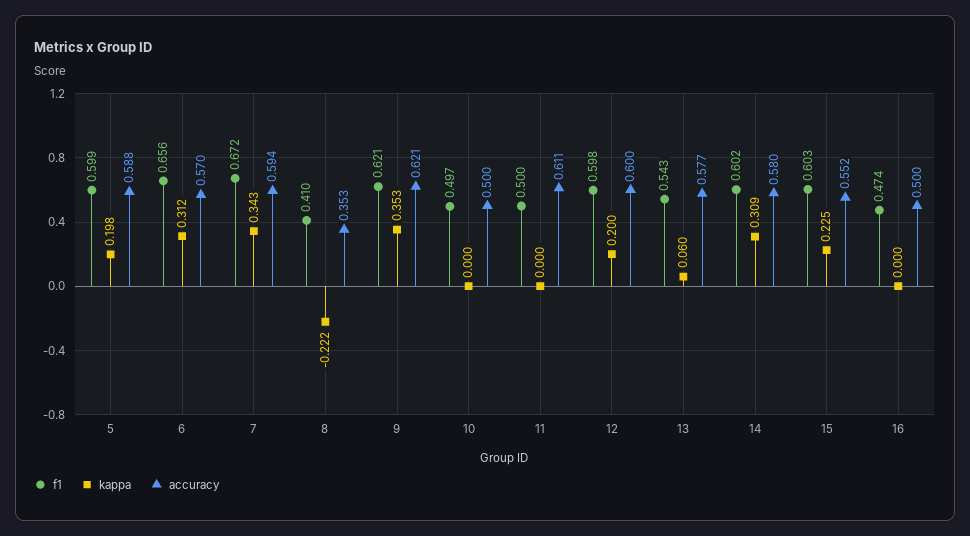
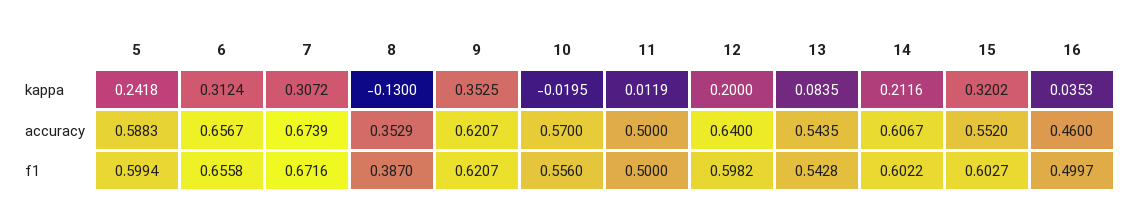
  {
    "f1": {
      "5": 0.5994,
      "6": 0.6558,
      "7": 0.6716,
-     "8": 0.41,
+     "8": 0.387,
      "9": 0.6207,
-     "10": 0.497,
+     "10": 0.556,
      "11": 0.5,
      "12": 0.5982,
      "13": 0.5428,
      "14": 0.6022,
      "15": 0.6027,
-     "16": 0.474
+     "16": 0.4997
    },
    "kappa": {
-     "5": 0.198,
+     "5": 0.2418,
      "6": 0.3124,
-     "7": 0.343,
+     "7": 0.3072,
-     "8": -0.222,
+     "8": -0.13,
      "9": 0.3525,
-     "10": 0,
+     "10": -0.0195,
-     "11": 0,
+     "11": 0.0119,
      "12": 0.2,
-     "13": 0.06,
+     "13": 0.0835,
-     "14": 0.309,
+     "14": 0.2116,
-     "15": 0.225,
+     "15": 0.3202,
-     "16": 0
+     "16": 0.0353
    },
    "accuracy": {
      "5": 0.5883,
-     "6": 0.57,
+     "6": 0.6567,
-     "7": 0.594,
+     "7": 0.6739,
      "8": 0.3529,
      "9": 0.6207,
-     "10": 0.5,
+     "10": 0.57,
-     "11": 0.611,
+     "11": 0.5,
-     "12": 0.6,
+     "12": 0.64,
-     "13": 0.577,
+     "13": 0.5435,
-     "14": 0.58,
+     "14": 0.6067,
      "15": 0.552,
-     "16": 0.5
+     "16": 0.46
    }
  }

